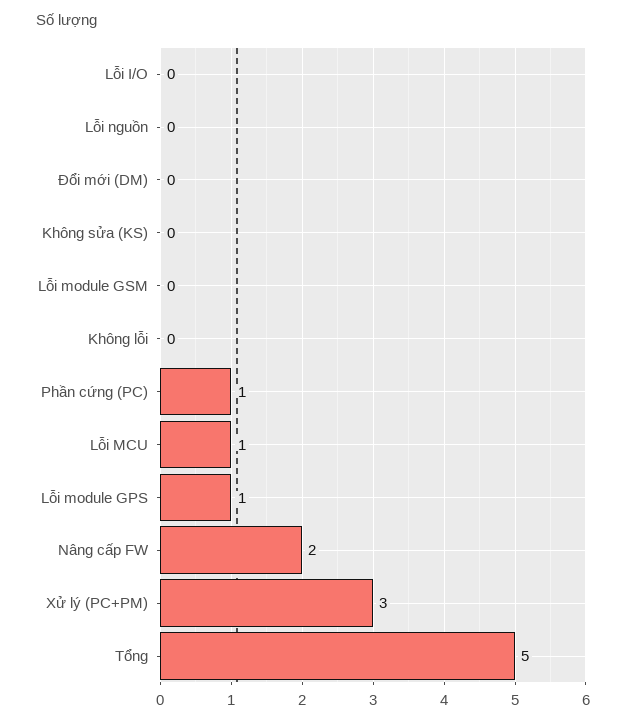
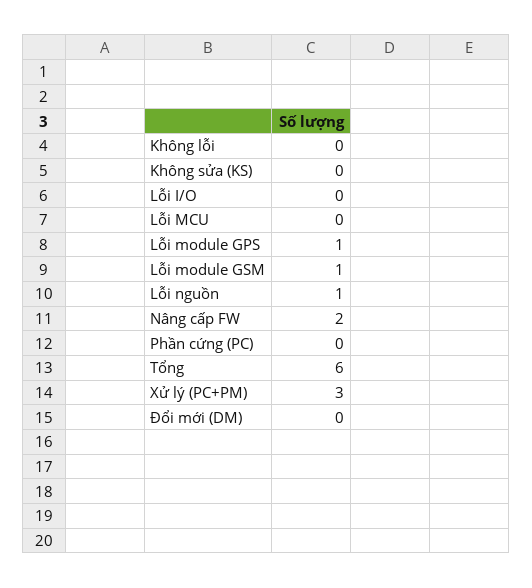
  {
    "Lỗi I/O": 0,
-   "Lỗi nguồn": 0,
+   "Lỗi nguồn": 1,
    "Đổi mới (DM)": 0,
    "Không sửa (KS)": 0,
-   "Lỗi module GSM": 0,
+   "Lỗi module GSM": 1,
    "Không lỗi": 0,
-   "Phần cứng (PC)": 1,
+   "Phần cứng (PC)": 0,
-   "Lỗi MCU": 1,
+   "Lỗi MCU": 0,
    "Lỗi module GPS": 1,
    "Nâng cấp FW": 2,
    "Xử lý (PC+PM)": 3,
-   "Tổng": 5
+   "Tổng": 6
  }

